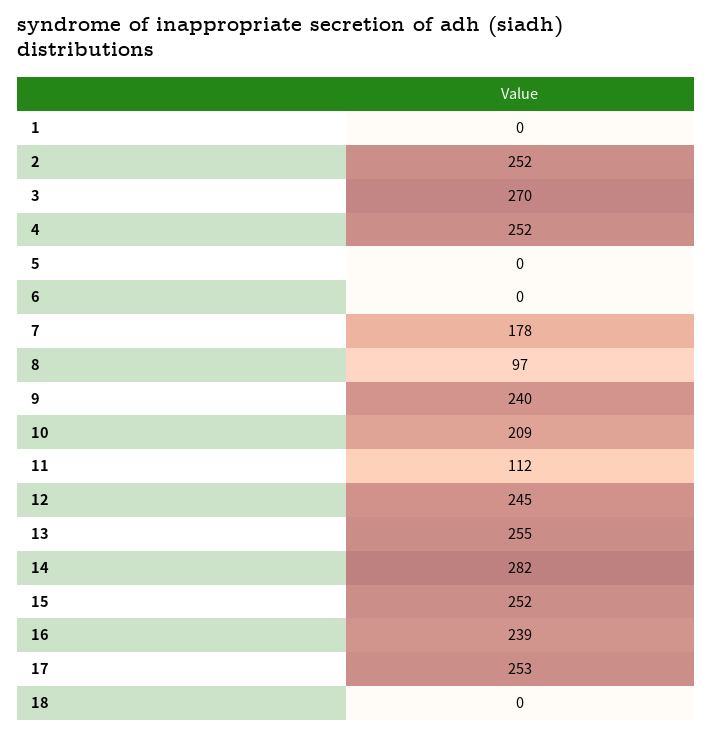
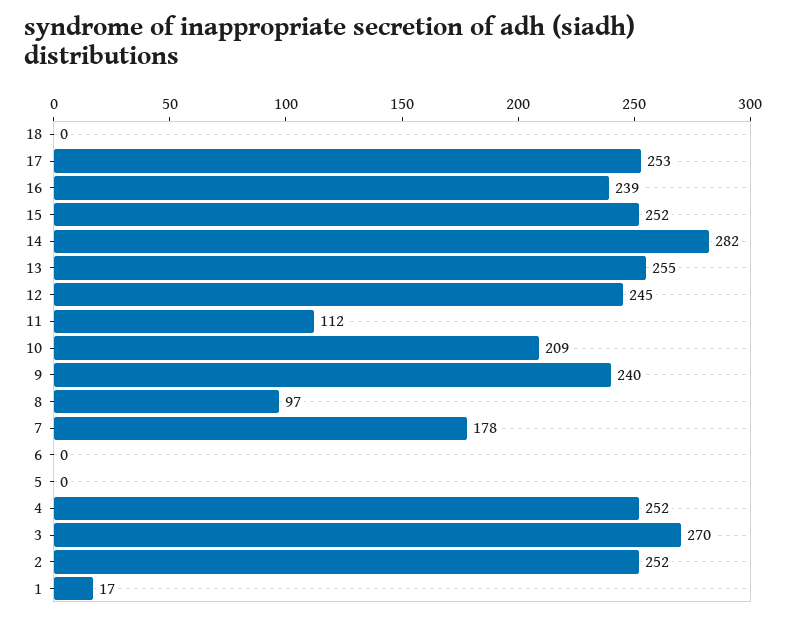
  {
-   "1": 0,
+   "1": 17,
    "2": 252,
    "3": 270,
    "4": 252,
    "5": 0,
    "6": 0,
    "7": 178,
    "8": 97,
    "9": 240,
    "10": 209,
    "11": 112,
    "12": 245,
    "13": 255,
    "14": 282,
    "15": 252,
    "16": 239,
    "17": 253,
    "18": 0
  }

